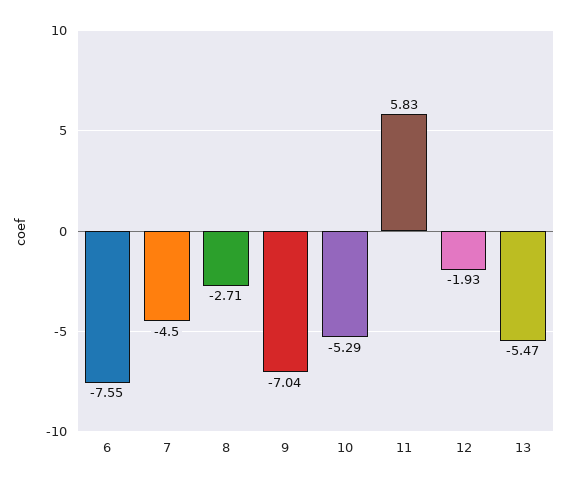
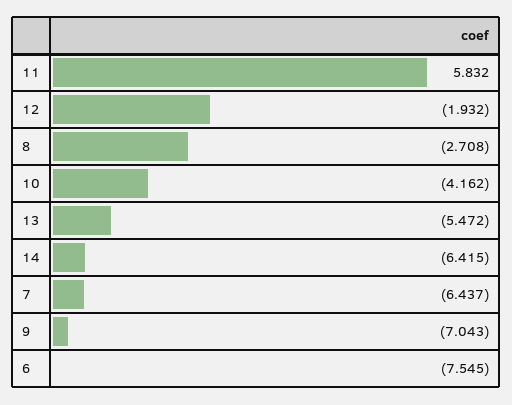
  {
    "6": -7.545,
-   "7": -4.5,
+   "7": -6.437,
    "8": -2.708,
    "9": -7.043,
-   "10": -5.29,
+   "10": -4.162,
    "11": 5.832,
    "12": -1.932,
-   "13": -5.472
+   "13": -5.472,
+   "14": -6.415
  }

